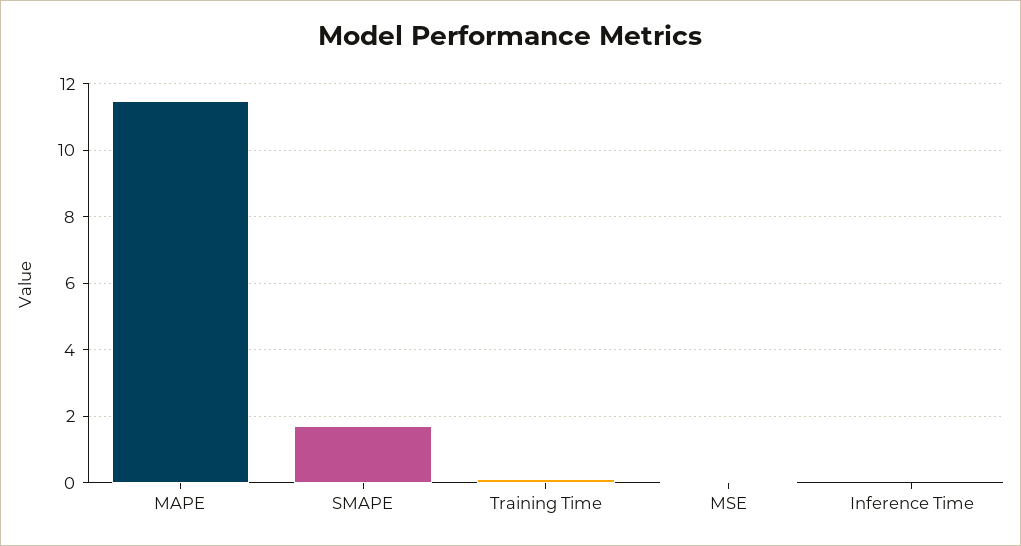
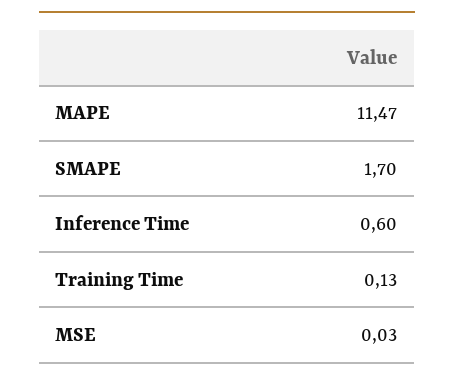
  {
    "MAPE": 11.47,
    "SMAPE": 1.7,
    "Training Time": 0.13,
    "MSE": 0.03,
-   "Inference Time": 0
+   "Inference Time": 0.6
  }

